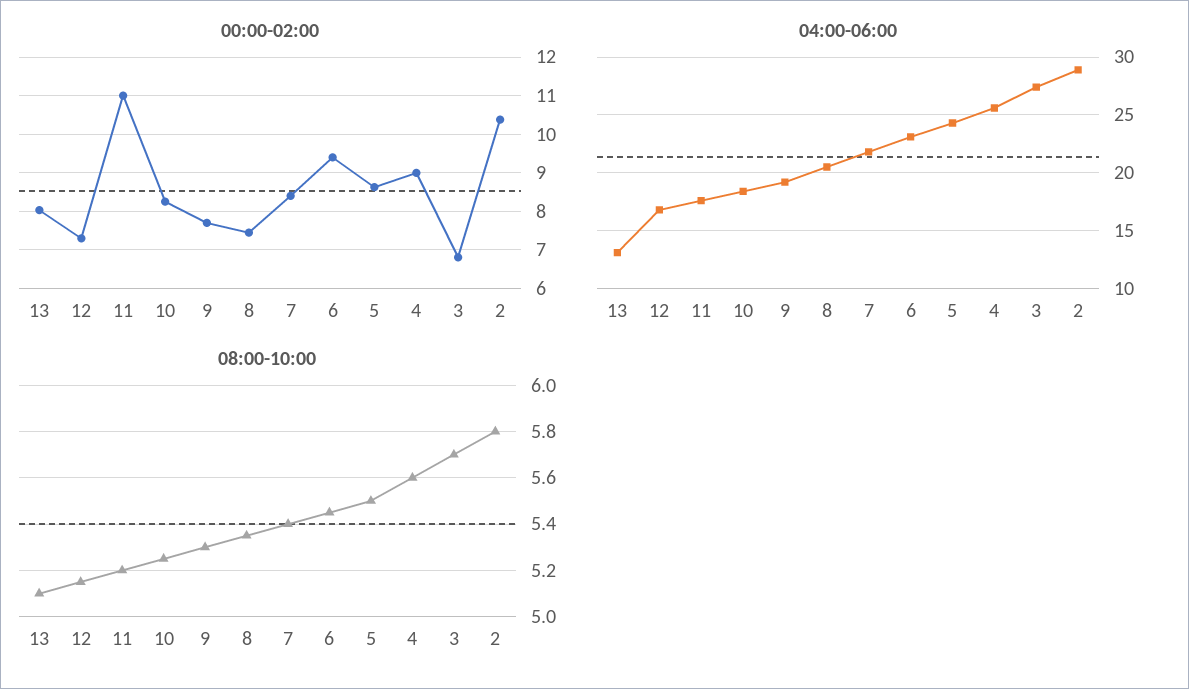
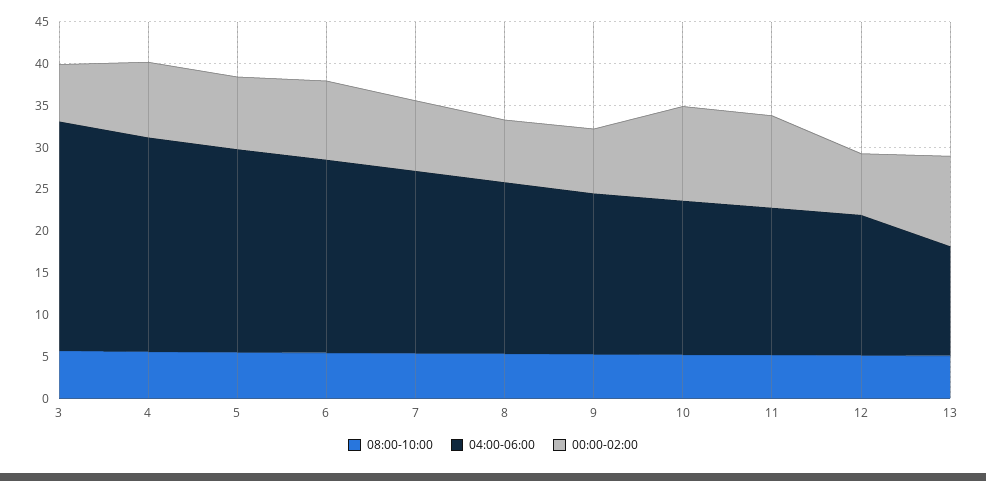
  {
    "00:00-02:00": {
-     "13": 8,
+     "13": 11,
      "12": 7.4,
      "11": 11,
-     "10": 8.2,
+     "10": 11,
      "9": 7.8,
      "8": 7.4,
      "7": 8.4,
      "6": 9.4,
      "5": 8.6,
      "4": 9,
-     "3": 6.8,
+     "3": 6.8
-     "2": 10.4
    },
    "04:00-06:00": {
      "13": 13,
      "12": 17,
      "11": 18,
      "10": 18,
      "9": 19,
      "8": 21,
      "7": 22,
      "6": 23,
      "5": 24,
      "4": 26,
-     "3": 27,
+     "3": 27
-     "2": 29
    },
    "08:00-10:00": {
      "13": 5.1,
      "12": 5.15,
      "11": 5.2,
      "10": 5.25,
      "9": 5.3,
      "8": 5.35,
      "7": 5.4,
      "6": 5.45,
      "5": 5.5,
      "4": 5.6,
-     "3": 5.7,
+     "3": 5.7
-     "2": 5.8
    }
  }

